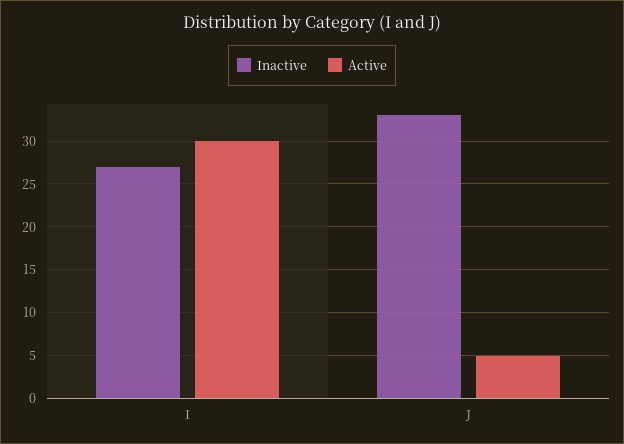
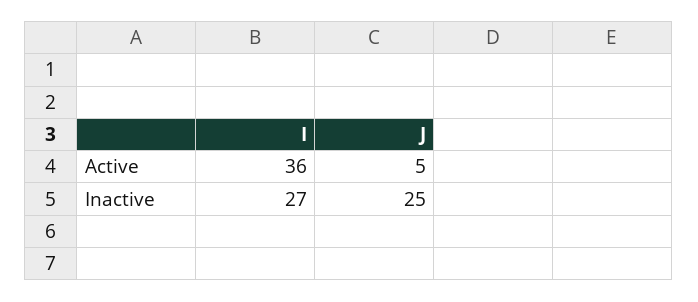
  {
    "Inactive": {
      "I": 27,
-     "J": 33
+     "J": 25
    },
    "Active": {
-     "I": 30,
+     "I": 36,
      "J": 5
    }
  }

